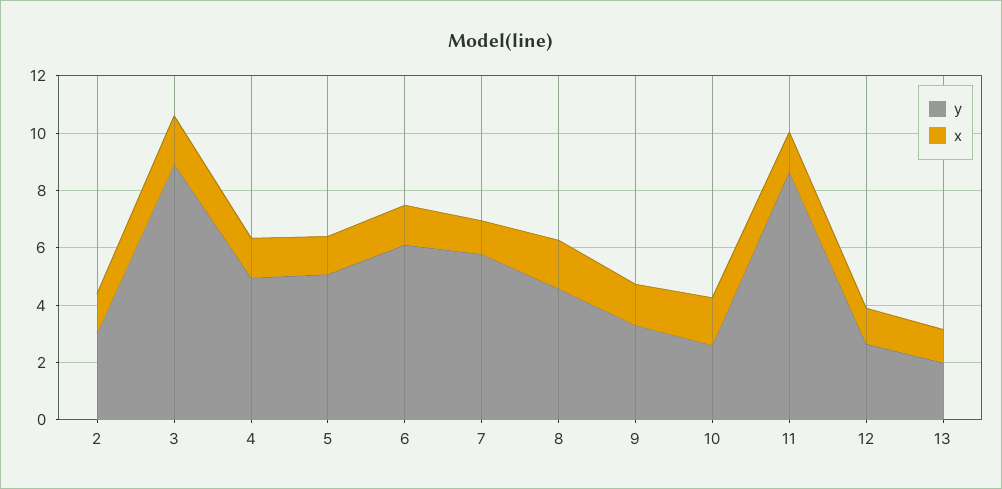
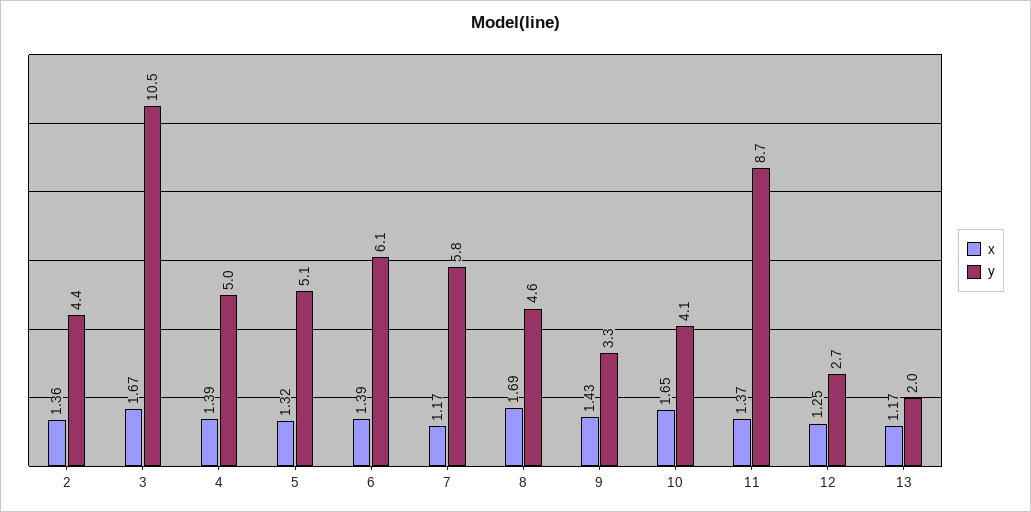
  {
    "y": {
-     "2": 3,
+     "2": 4.4,
-     "3": 9,
+     "3": 10.5,
      "4": 5,
      "5": 5.1,
      "6": 6.1,
      "7": 5.8,
      "8": 4.6,
      "9": 3.3,
-     "10": 2.5,
+     "10": 4.1,
      "11": 8.7,
      "12": 2.7,
      "13": 2
    },
    "x": {
      "2": 1.36,
      "3": 1.67,
      "4": 1.39,
      "5": 1.32,
      "6": 1.39,
      "7": 1.17,
      "8": 1.69,
      "9": 1.43,
      "10": 1.65,
      "11": 1.37,
      "12": 1.25,
      "13": 1.17
    }
  }

